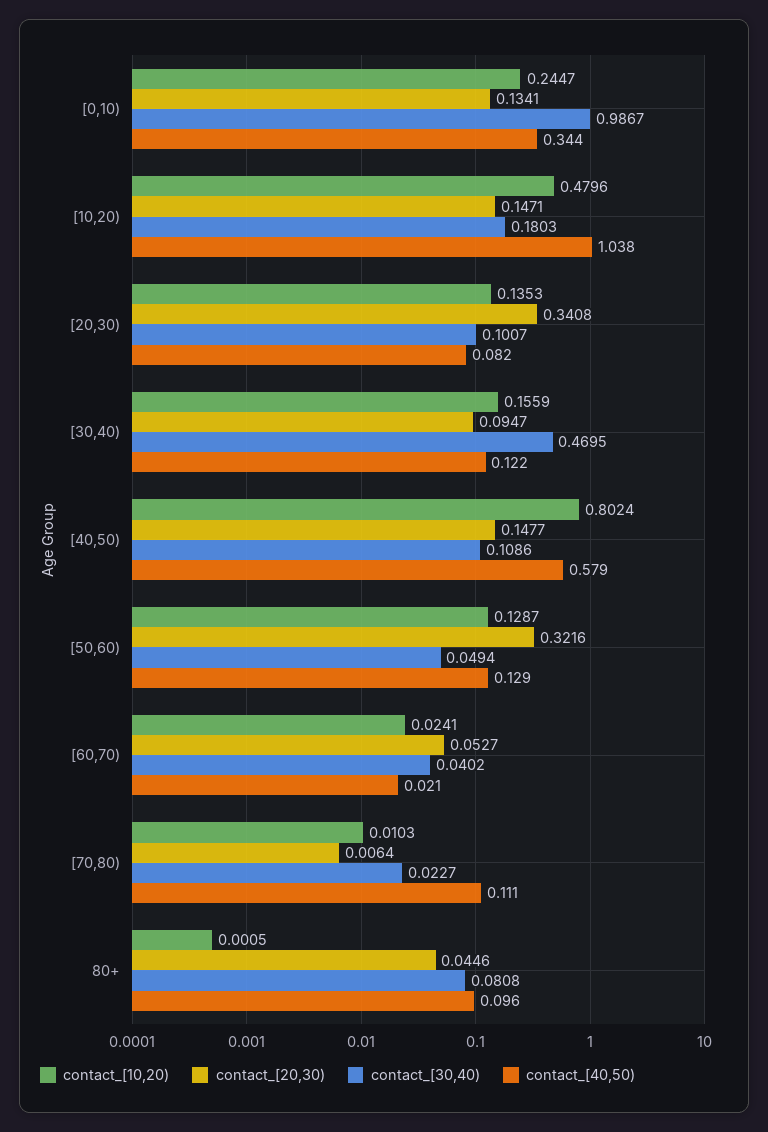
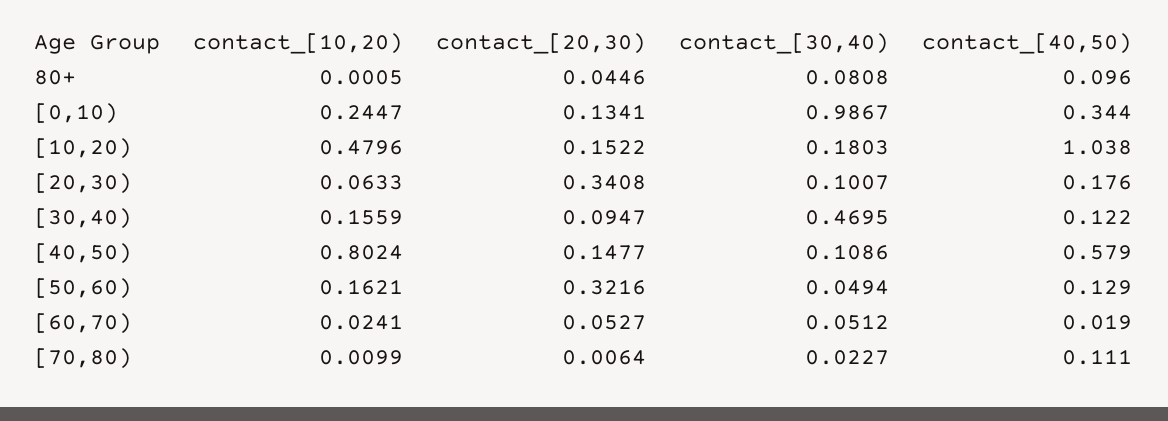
  {
    "contact_[10,20)": {
      "[0,10)": 0.2447,
      "[10,20)": 0.4796,
-     "[20,30)": 0.1353,
+     "[20,30)": 0.0633,
      "[30,40)": 0.1559,
      "[40,50)": 0.8024,
-     "[50,60)": 0.1287,
+     "[50,60)": 0.1621,
      "[60,70)": 0.0241,
-     "[70,80)": 0.0103,
+     "[70,80)": 0.0099,
      "80+": 0.0005
    },
    "contact_[20,30)": {
      "[0,10)": 0.1341,
-     "[10,20)": 0.1471,
+     "[10,20)": 0.1522,
      "[20,30)": 0.3408,
      "[30,40)": 0.0947,
      "[40,50)": 0.1477,
      "[50,60)": 0.3216,
      "[60,70)": 0.0527,
      "[70,80)": 0.0064,
      "80+": 0.0446
    },
    "contact_[30,40)": {
      "[0,10)": 0.9867,
      "[10,20)": 0.1803,
      "[20,30)": 0.1007,
      "[30,40)": 0.4695,
      "[40,50)": 0.1086,
      "[50,60)": 0.0494,
-     "[60,70)": 0.0402,
+     "[60,70)": 0.0512,
      "[70,80)": 0.0227,
      "80+": 0.0808
    },
    "contact_[40,50)": {
      "[0,10)": 0.344,
      "[10,20)": 1.038,
-     "[20,30)": 0.082,
+     "[20,30)": 0.176,
      "[30,40)": 0.122,
      "[40,50)": 0.579,
      "[50,60)": 0.129,
-     "[60,70)": 0.021,
+     "[60,70)": 0.019,
      "[70,80)": 0.111,
      "80+": 0.096
    }
  }

